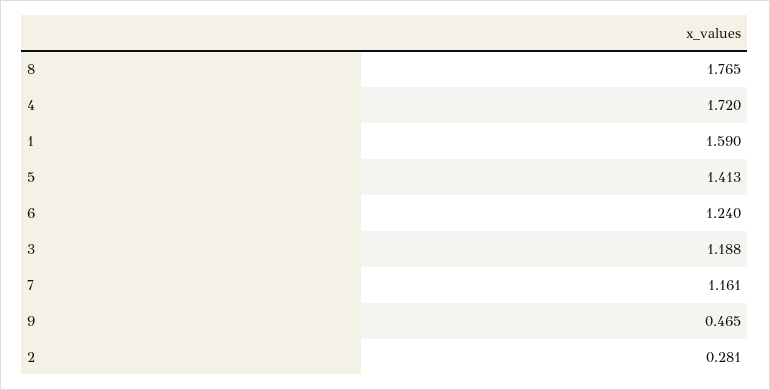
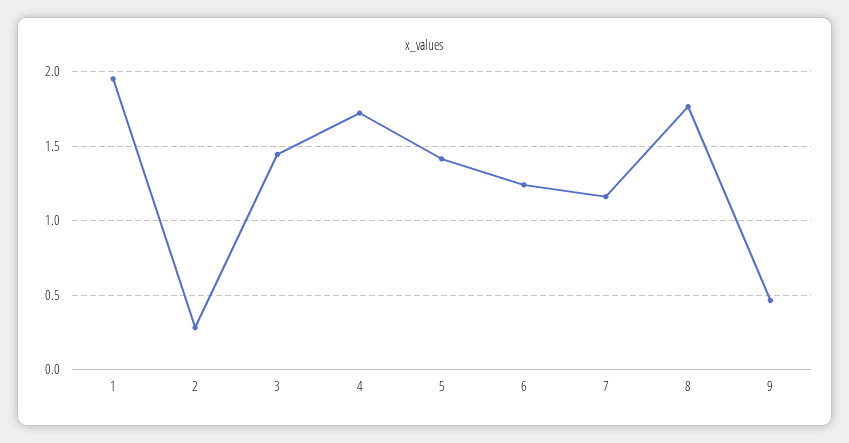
  {
    "8": 1.765,
    "4": 1.72,
-   "1": 1.59,
+   "1": 1.95,
    "5": 1.413,
    "6": 1.24,
-   "3": 1.188,
+   "3": 1.45,
    "7": 1.161,
    "9": 0.465,
    "2": 0.281
  }

